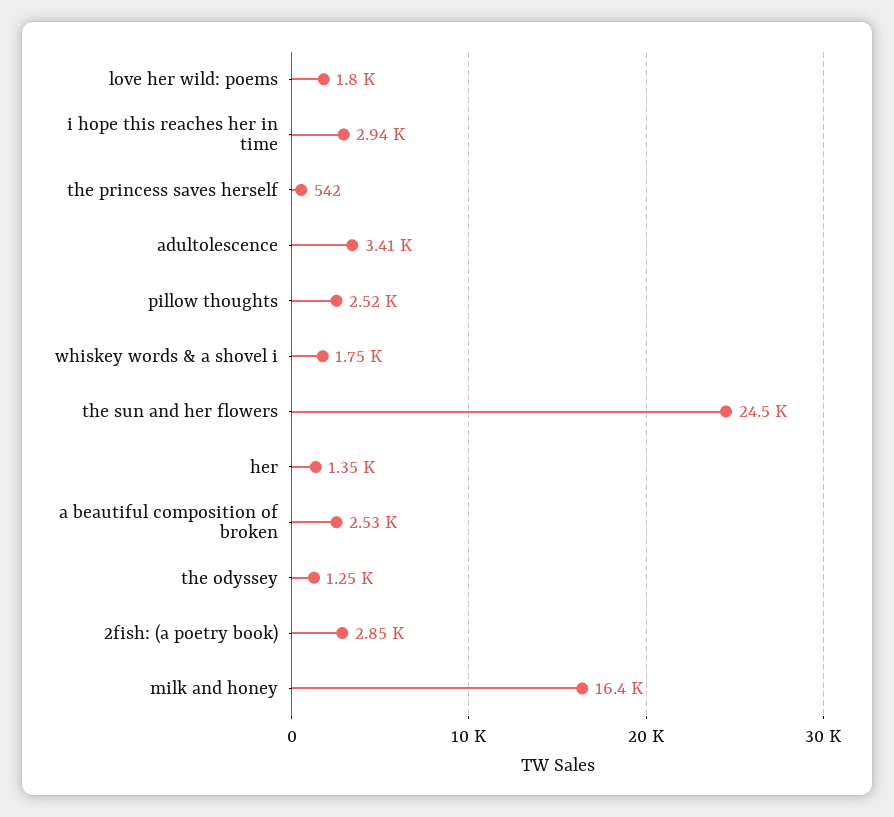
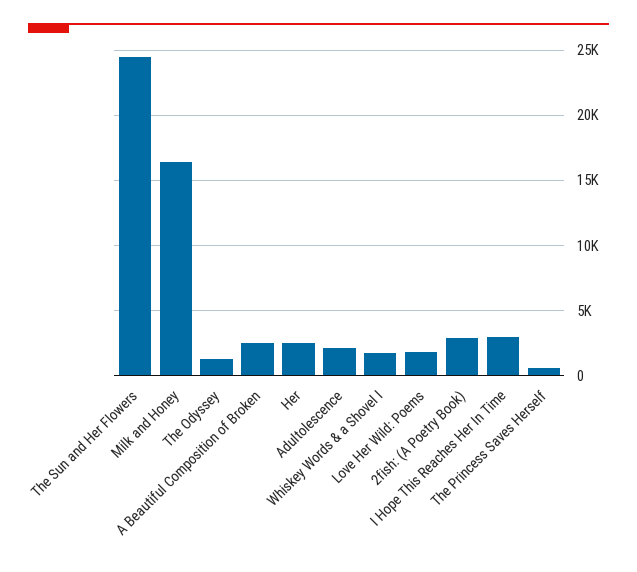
  {
    "love her wild: poems": 1800,
    "i hope this reaches her in time": 2940,
    "the princess saves herself": 542,
-   "adultolescence": 3410,
+   "adultolescence": 2000,
-   "pillow thoughts": 2520,
    "whiskey words & a shovel i": 1750,
    "the sun and her flowers": 24500,
-   "her": 1350,
+   "her": 2500,
    "a beautiful composition of broken": 2530,
    "the odyssey": 1250,
    "2fish: (a poetry book)": 2850,
    "milk and honey": 16400
  }

